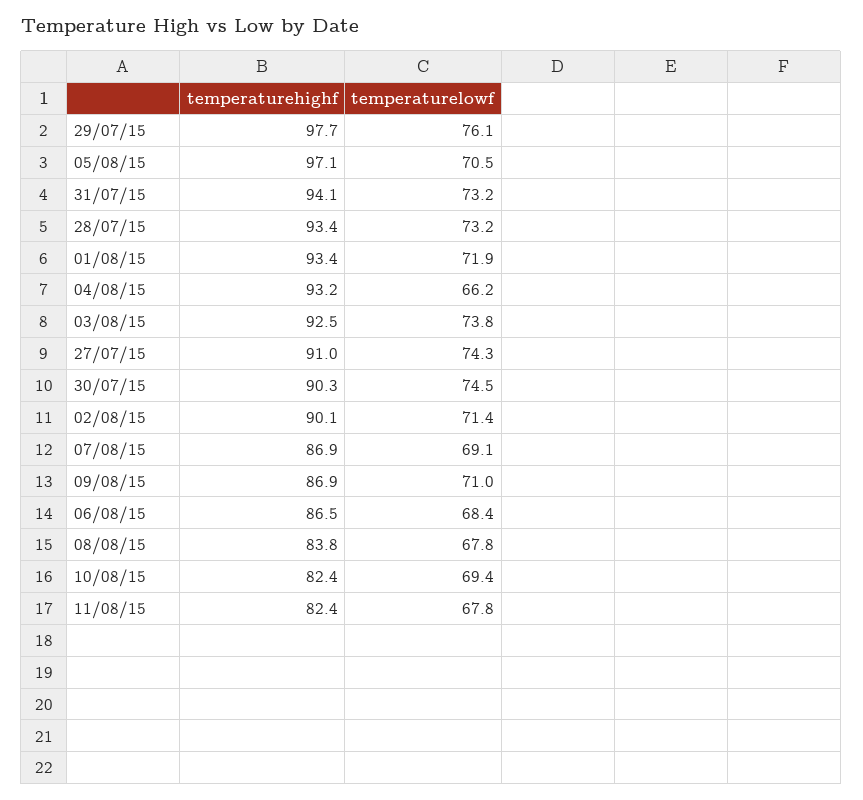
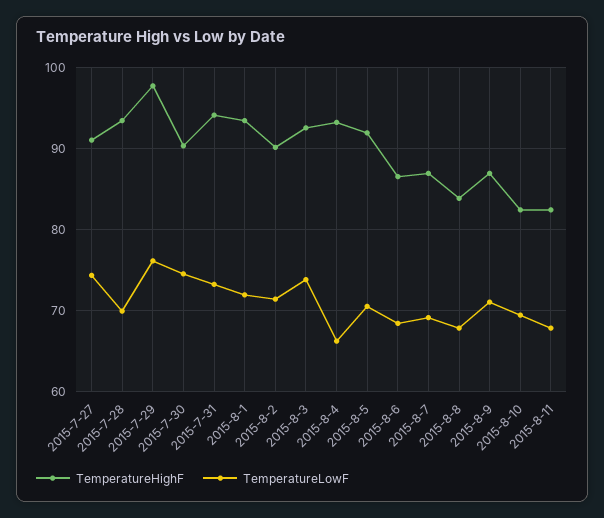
  {
    "temperaturehighf": {
      "29/07/15": 97.7,
-     "05/08/15": 97.1,
+     "05/08/15": 92,
      "31/07/15": 94.1,
      "28/07/15": 93.4,
      "01/08/15": 93.4,
      "04/08/15": 93.2,
      "03/08/15": 92.5,
      "27/07/15": 91,
      "30/07/15": 90.3,
      "02/08/15": 90.1,
      "07/08/15": 86.9,
      "09/08/15": 86.9,
      "06/08/15": 86.5,
      "08/08/15": 83.8,
      "10/08/15": 82.4,
      "11/08/15": 82.4
    },
    "temperaturelowf": {
      "29/07/15": 76.1,
      "05/08/15": 70.5,
      "31/07/15": 73.2,
-     "28/07/15": 73.2,
+     "28/07/15": 70,
      "01/08/15": 71.9,
      "04/08/15": 66.2,
      "03/08/15": 73.8,
      "27/07/15": 74.3,
      "30/07/15": 74.5,
      "02/08/15": 71.4,
      "07/08/15": 69.1,
      "09/08/15": 71,
      "06/08/15": 68.4,
      "08/08/15": 67.8,
      "10/08/15": 69.4,
      "11/08/15": 67.8
    }
  }

